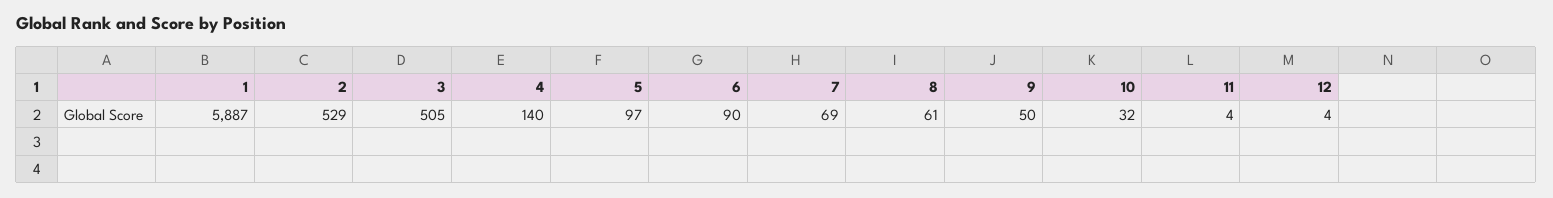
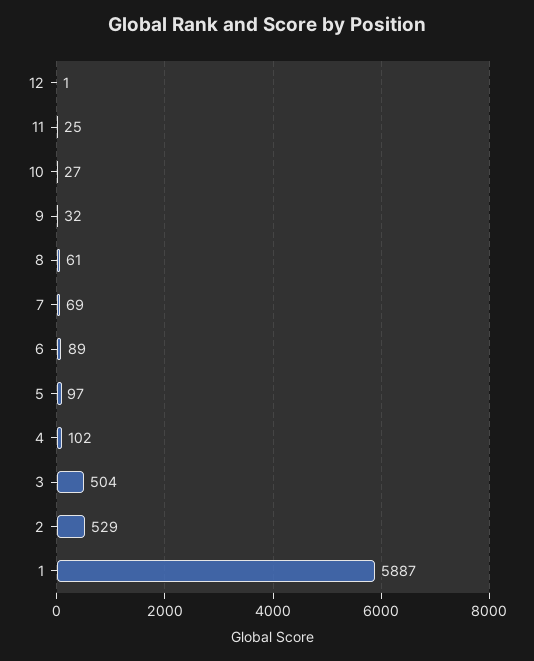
  {
    "1": 5887,
    "2": 529,
-   "3": 505,
+   "3": 504,
-   "4": 140,
+   "4": 102,
    "5": 97,
-   "6": 90,
+   "6": 89,
    "7": 69,
    "8": 61,
-   "9": 50,
+   "9": 32,
-   "10": 32,
+   "10": 27,
-   "11": 4,
+   "11": 25,
-   "12": 4
+   "12": 1
  }

